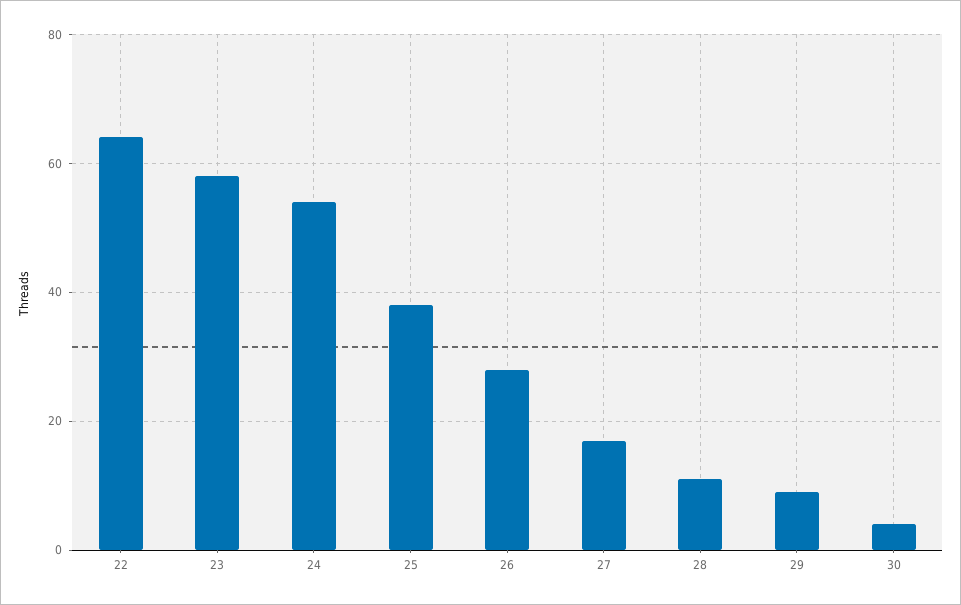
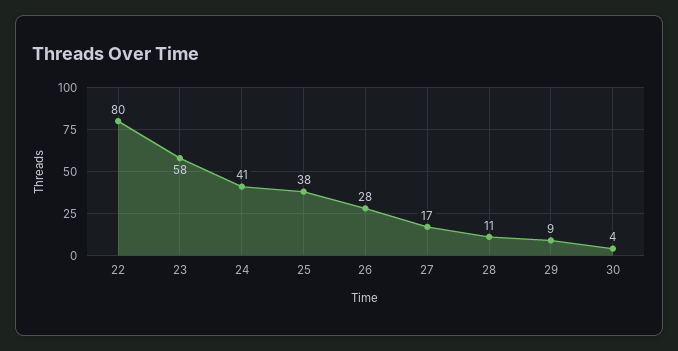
  {
-   "22": 65,
+   "22": 80,
    "23": 58,
-   "24": 55,
+   "24": 41,
    "25": 38,
    "26": 28,
    "27": 17,
    "28": 11,
    "29": 9,
    "30": 4
  }

